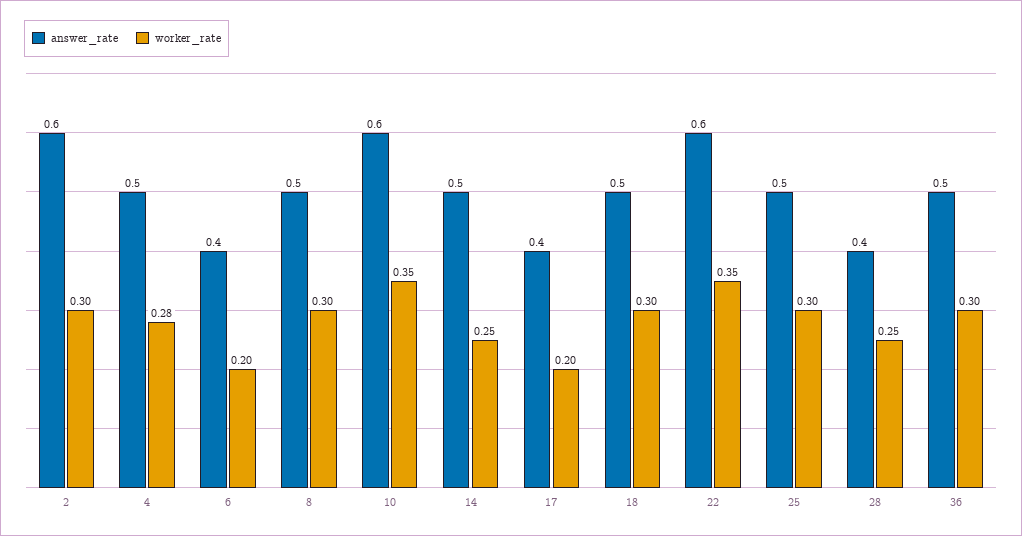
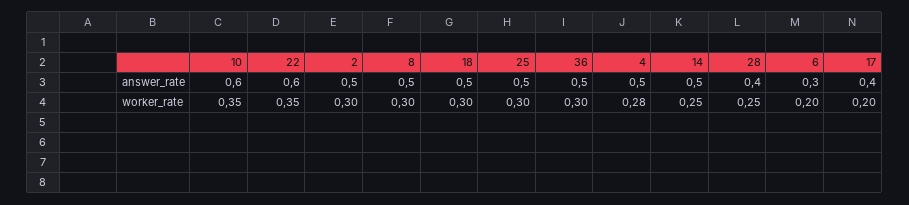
  {
    "answer_rate": {
-     "2": 0.6,
+     "2": 0.5,
      "4": 0.5,
-     "6": 0.4,
+     "6": 0.3,
      "8": 0.5,
      "10": 0.6,
      "14": 0.5,
      "17": 0.4,
      "18": 0.5,
      "22": 0.6,
      "25": 0.5,
      "28": 0.4,
      "36": 0.5
    },
    "worker_rate": {
      "2": 0.3,
      "4": 0.28,
      "6": 0.2,
      "8": 0.3,
      "10": 0.35,
      "14": 0.25,
      "17": 0.2,
      "18": 0.3,
      "22": 0.35,
      "25": 0.3,
      "28": 0.25,
      "36": 0.3
    }
  }

